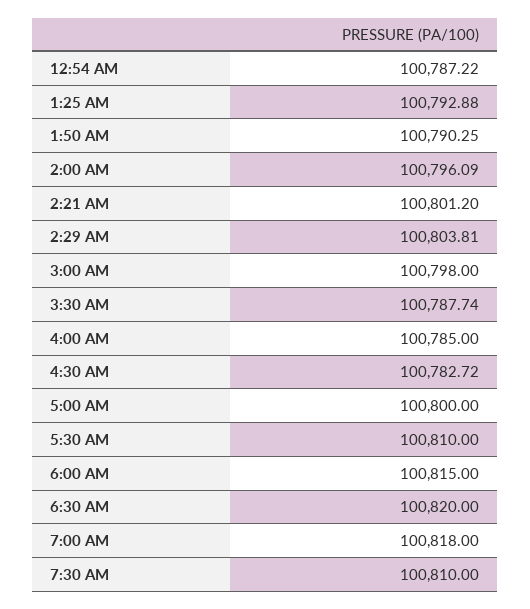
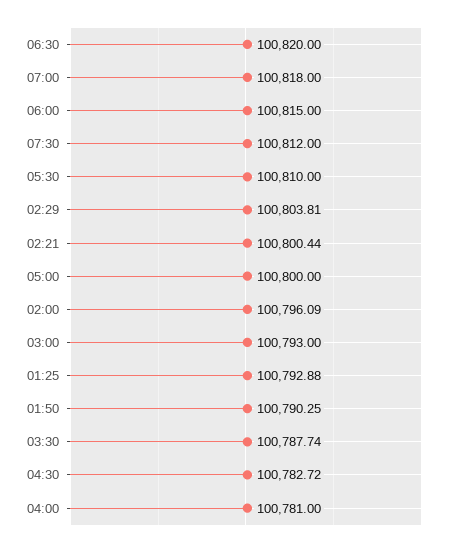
  {
-   "12:54 AM": 100787.22,
    "1:25 AM": 100792.88,
    "1:50 AM": 100790.25,
    "2:00 AM": 100796.09,
-   "2:21 AM": 100801.2,
+   "2:21 AM": 100800.44,
    "2:29 AM": 100803.81,
-   "3:00 AM": 100798,
+   "3:00 AM": 100793,
    "3:30 AM": 100787.74,
-   "4:00 AM": 100785,
+   "4:00 AM": 100781,
    "4:30 AM": 100782.72,
    "5:00 AM": 100800,
    "5:30 AM": 100810,
    "6:00 AM": 100815,
    "6:30 AM": 100820,
    "7:00 AM": 100818,
-   "7:30 AM": 100810
+   "7:30 AM": 100812
  }

